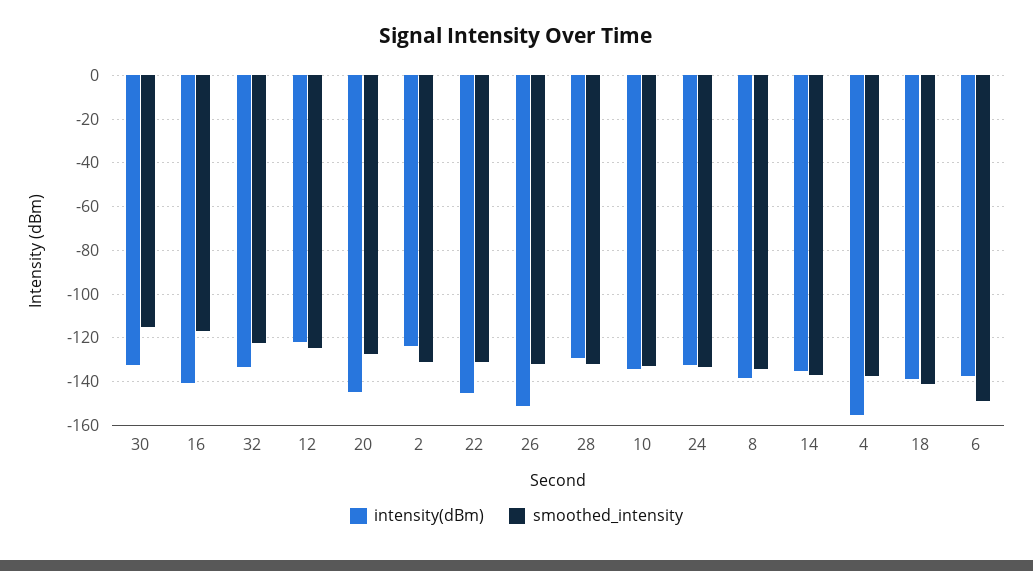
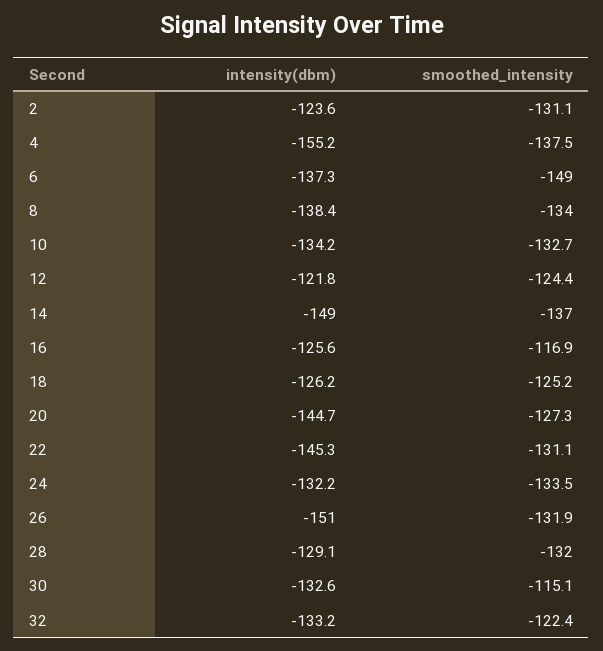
  {
    "intensity(dBm)": {
      "30": -132.6,
-     "16": -140,
+     "16": -125.6,
      "32": -133.2,
      "12": -121.8,
      "20": -144.7,
      "2": -123.6,
      "22": -145.3,
      "26": -151,
      "28": -129.1,
      "10": -134.2,
      "24": -132.2,
      "8": -138.4,
-     "14": -135,
+     "14": -149,
      "4": -155.2,
-     "18": -140,
+     "18": -126.2,
      "6": -137.3
    },
    "smoothed_intensity": {
      "30": -115.1,
      "16": -116.9,
      "32": -122.4,
      "12": -124.4,
      "20": -127.3,
      "2": -131.1,
      "22": -131.1,
      "26": -131.9,
      "28": -132,
      "10": -132.7,
      "24": -133.5,
      "8": -134,
      "14": -137,
      "4": -137.5,
-     "18": -140,
+     "18": -125.2,
      "6": -149
    }
  }

